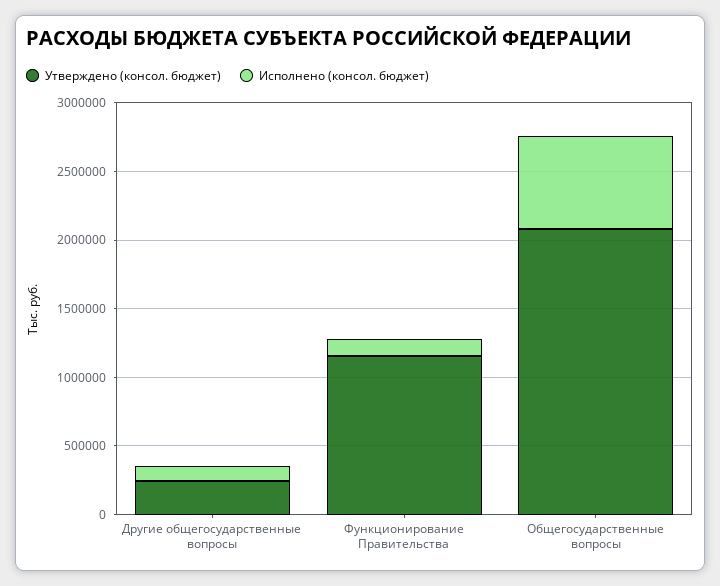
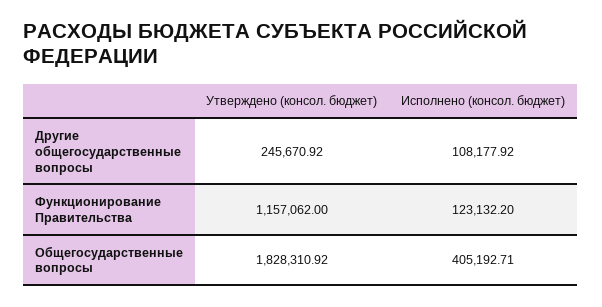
  {
    "Утверждено (консол. бюджет)": {
      "Другие общегосударственные вопросы": 245670.92,
      "Функционирование Правительства": 1157062,
-     "Общегосударственные вопросы": 2100000
+     "Общегосударственные вопросы": 1828310.92
    },
    "Исполнено (консол. бюджет)": {
      "Другие общегосударственные вопросы": 108177.92,
      "Функционирование Правительства": 123132.2,
-     "Общегосударственные вопросы": 700000
+     "Общегосударственные вопросы": 405192.71
    }
  }

